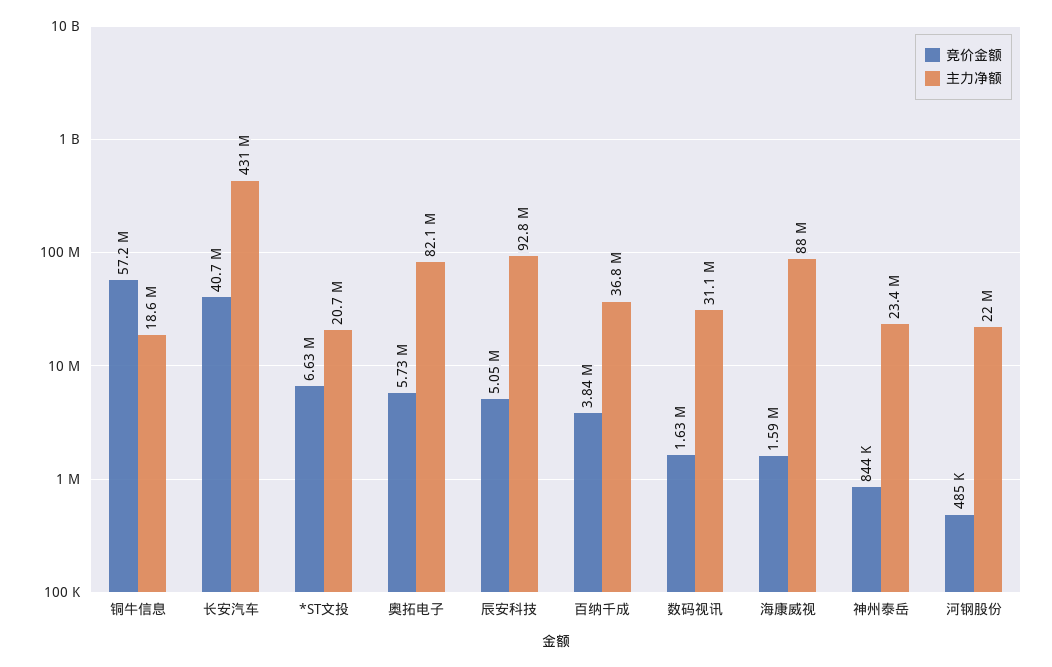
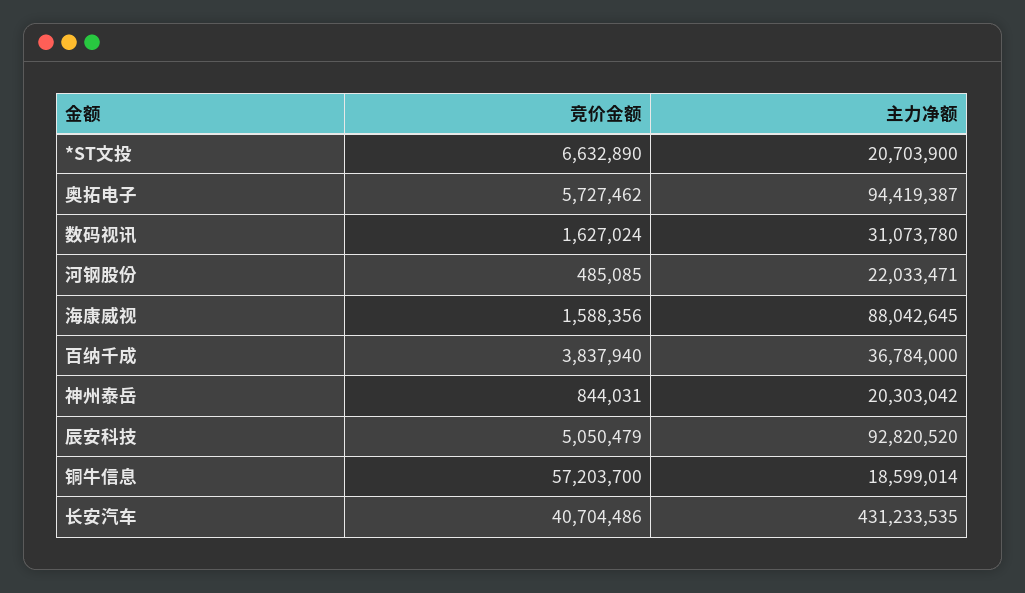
  {
    "竞价金额": {
      "铜牛信息": 57203700,
      "长安汽车": 40704486,
      "*ST文投": 6632890,
      "奥拓电子": 5727462,
      "辰安科技": 5050479,
      "百纳千成": 3837940,
      "数码视讯": 1627024,
      "海康威视": 1588356,
      "神州泰岳": 844031,
      "河钢股份": 485085
    },
    "主力净额": {
      "铜牛信息": 18599014,
      "长安汽车": 431233535,
      "*ST文投": 20703900,
-     "奥拓电子": 82100000,
+     "奥拓电子": 94419387,
      "辰安科技": 92820520,
      "百纳千成": 36784000,
      "数码视讯": 31073780,
      "海康威视": 88042645,
-     "神州泰岳": 23400000,
+     "神州泰岳": 20303042,
      "河钢股份": 22033471
    }
  }

